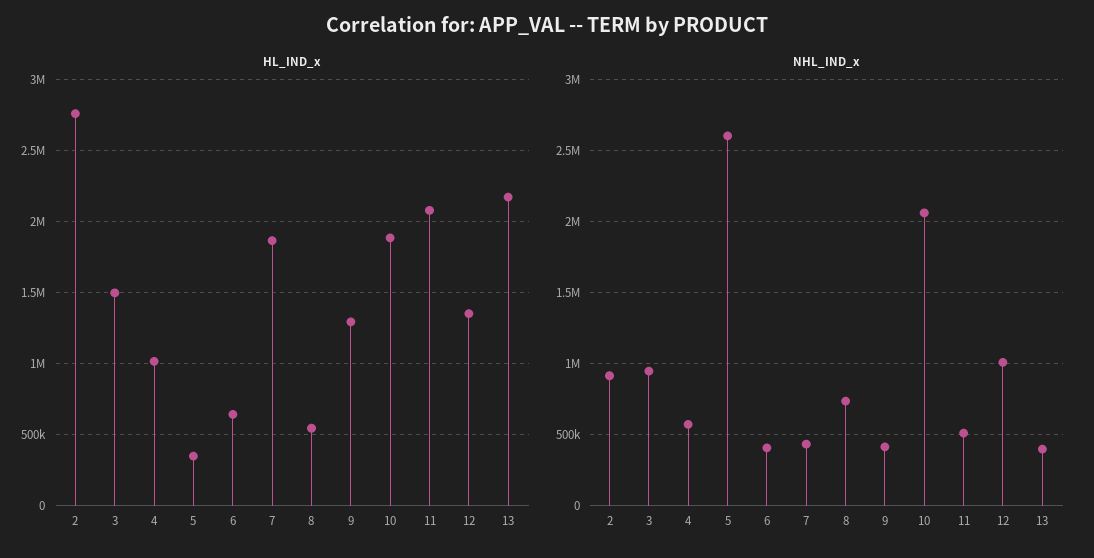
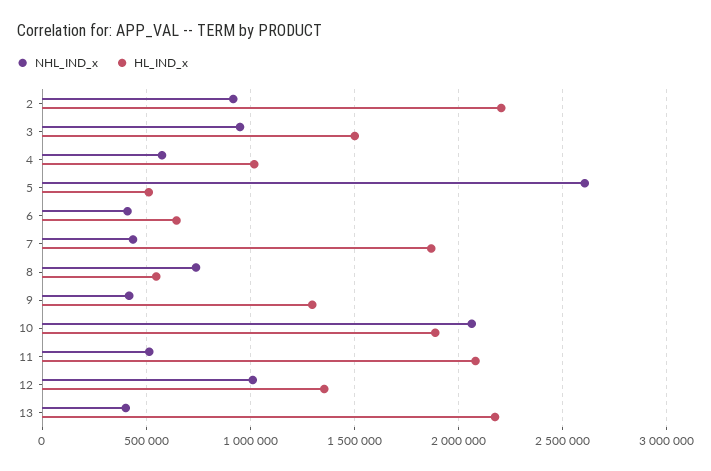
  {
    "HL_IND_x": {
-     "2": 2750000,
+     "2": 2200000,
      "3": 1500000,
      "4": 1000000,
-     "5": 350000,
+     "5": 500000,
      "6": 650000,
      "7": 1850000,
      "8": 550000,
      "9": 1300000,
      "10": 1900000,
      "11": 2100000,
      "12": 1350000,
      "13": 2150000
    },
    "NHL_IND_x": {
      "2": 900000,
      "3": 950000,
      "4": 550000,
      "5": 2600000,
      "6": 400000,
      "7": 450000,
      "8": 750000,
      "9": 400000,
      "10": 2050000,
      "11": 500000,
      "12": 1000000,
      "13": 400000
    }
  }

